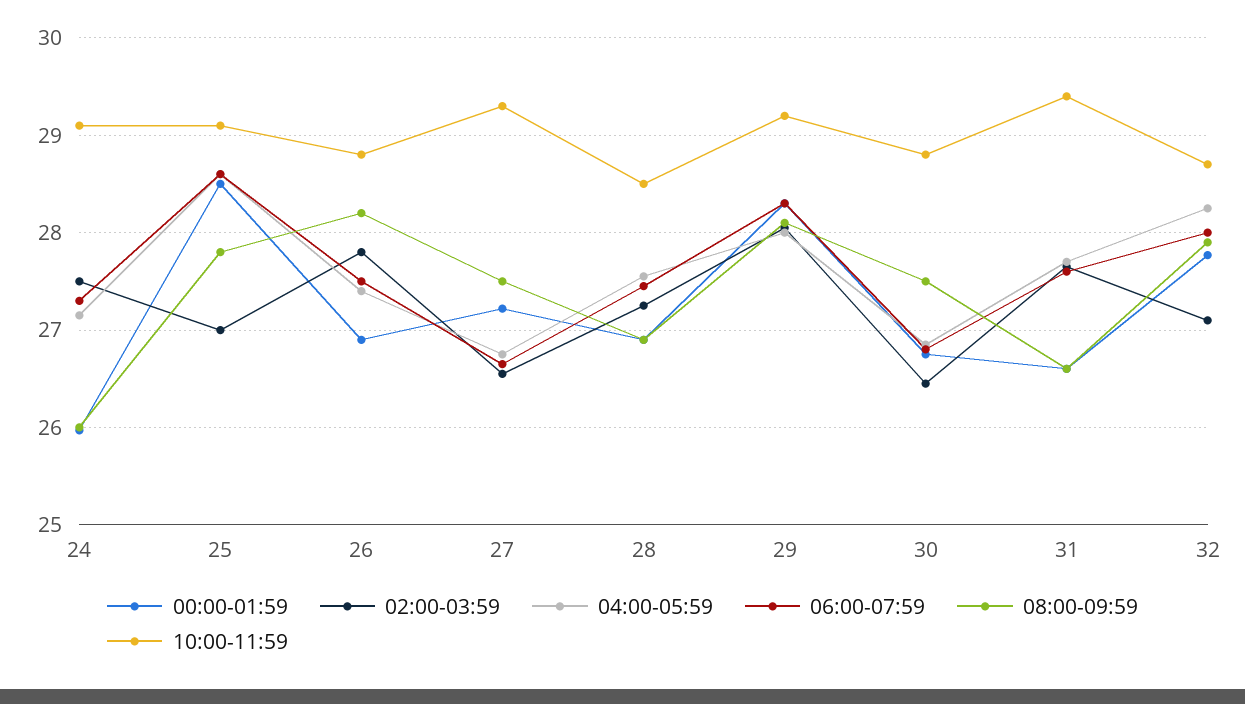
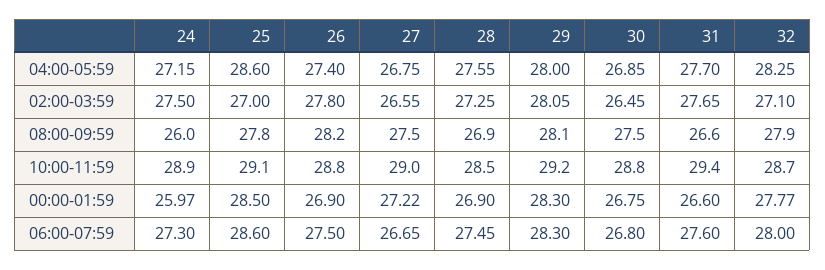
  {
    "00:00-01:59": {
      "24": 25.97,
      "25": 28.5,
      "26": 26.9,
      "27": 27.22,
      "28": 26.9,
      "29": 28.3,
      "30": 26.75,
      "31": 26.6,
      "32": 27.77
    },
    "02:00-03:59": {
      "24": 27.5,
      "25": 27,
      "26": 27.8,
      "27": 26.55,
      "28": 27.25,
      "29": 28.05,
      "30": 26.45,
      "31": 27.65,
      "32": 27.1
    },
    "04:00-05:59": {
      "24": 27.15,
      "25": 28.6,
      "26": 27.4,
      "27": 26.75,
      "28": 27.55,
      "29": 28,
      "30": 26.85,
      "31": 27.7,
      "32": 28.25
    },
    "06:00-07:59": {
      "24": 27.3,
      "25": 28.6,
      "26": 27.5,
      "27": 26.65,
      "28": 27.45,
      "29": 28.3,
      "30": 26.8,
      "31": 27.6,
      "32": 28
    },
    "08:00-09:59": {
      "24": 26,
      "25": 27.8,
      "26": 28.2,
      "27": 27.5,
      "28": 26.9,
      "29": 28.1,
      "30": 27.5,
      "31": 26.6,
      "32": 27.9
    },
    "10:00-11:59": {
-     "24": 29.1,
+     "24": 28.9,
      "25": 29.1,
      "26": 28.8,
-     "27": 29.3,
+     "27": 29,
      "28": 28.5,
      "29": 29.2,
      "30": 28.8,
      "31": 29.4,
      "32": 28.7
    }
  }

